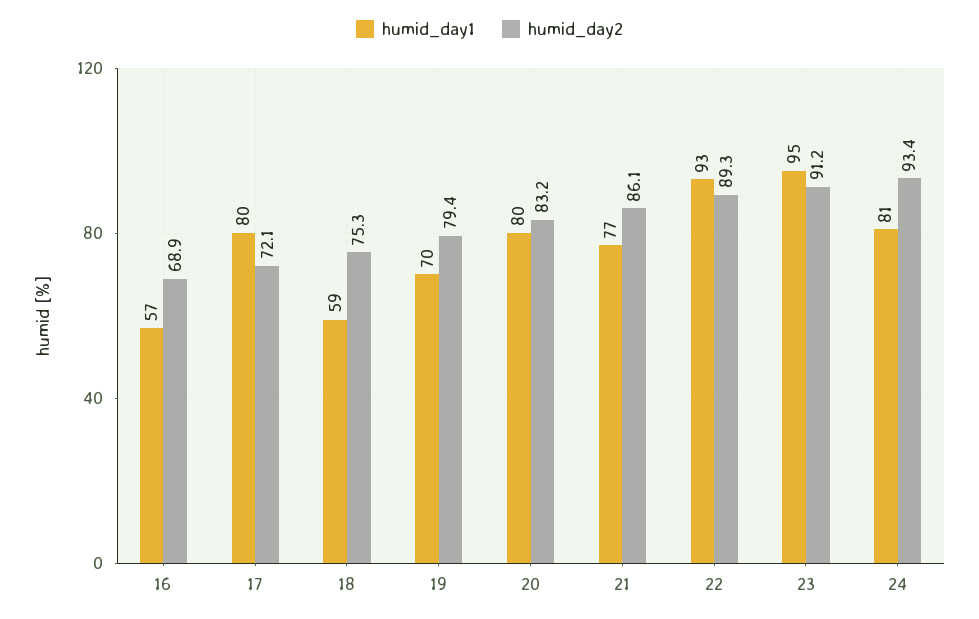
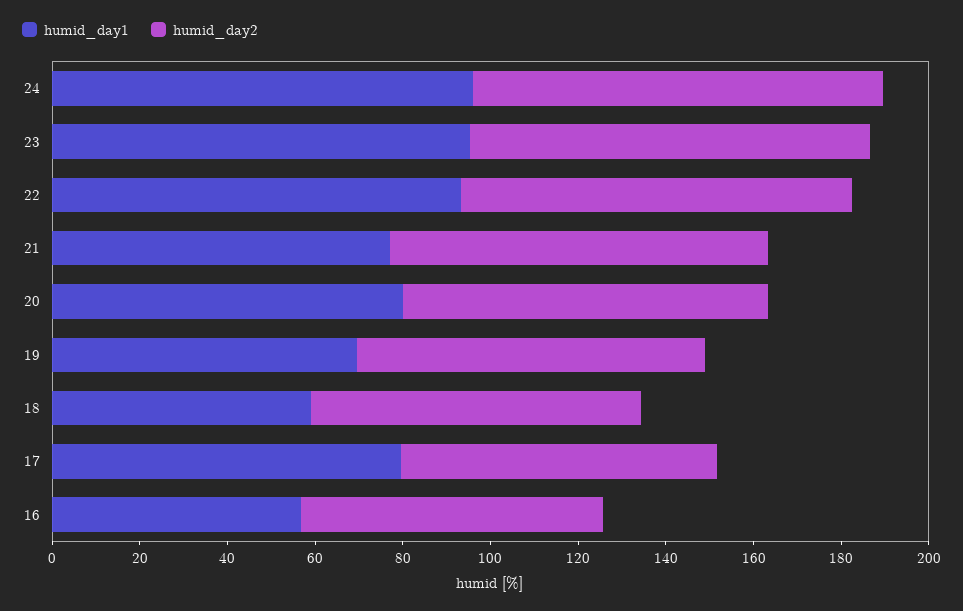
  {
    "humid_day1": {
      "16": 57,
      "17": 80,
      "18": 59,
      "19": 70,
      "20": 80,
      "21": 77,
      "22": 93,
      "23": 95,
-     "24": 81
+     "24": 95
    },
    "humid_day2": {
      "16": 68.9,
      "17": 72.1,
      "18": 75.3,
      "19": 79.4,
      "20": 83.2,
      "21": 86.1,
      "22": 89.3,
      "23": 91.2,
      "24": 93.4
    }
  }

